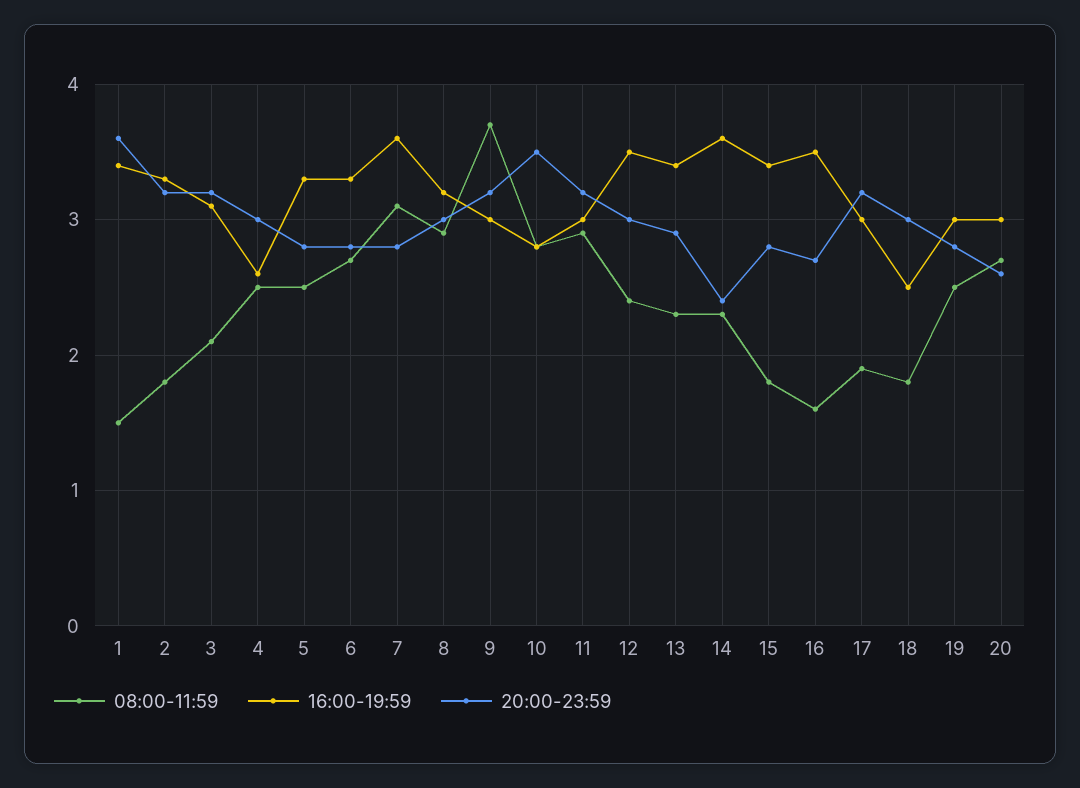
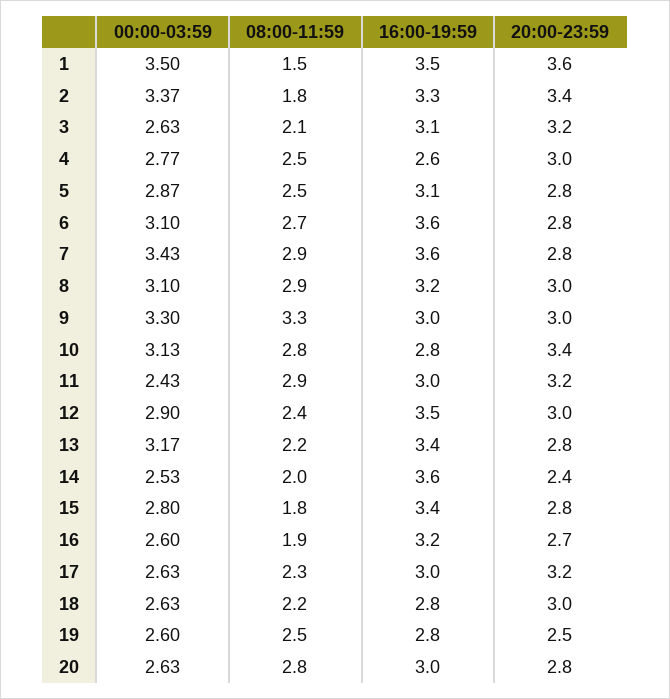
  {
    "08:00-11:59": {
      "1": 1.5,
      "2": 1.8,
      "3": 2.1,
      "4": 2.5,
      "5": 2.5,
      "6": 2.7,
-     "7": 3.1,
+     "7": 2.9,
      "8": 2.9,
-     "9": 3.7,
+     "9": 3.3,
      "10": 2.8,
      "11": 2.9,
      "12": 2.4,
-     "13": 2.3,
+     "13": 2.2,
-     "14": 2.3,
+     "14": 2,
      "15": 1.8,
-     "16": 1.6,
+     "16": 1.9,
-     "17": 1.9,
+     "17": 2.3,
-     "18": 1.8,
+     "18": 2.2,
      "19": 2.5,
-     "20": 2.7
+     "20": 2.8
    },
    "16:00-19:59": {
-     "1": 3.4,
+     "1": 3.5,
      "2": 3.3,
      "3": 3.1,
      "4": 2.6,
-     "5": 3.3,
+     "5": 3.1,
-     "6": 3.3,
+     "6": 3.6,
      "7": 3.6,
      "8": 3.2,
      "9": 3,
      "10": 2.8,
      "11": 3,
      "12": 3.5,
      "13": 3.4,
      "14": 3.6,
      "15": 3.4,
-     "16": 3.5,
+     "16": 3.2,
      "17": 3,
-     "18": 2.5,
+     "18": 2.8,
-     "19": 3,
+     "19": 2.8,
      "20": 3
    },
    "20:00-23:59": {
      "1": 3.6,
-     "2": 3.2,
+     "2": 3.4,
      "3": 3.2,
      "4": 3,
      "5": 2.8,
      "6": 2.8,
      "7": 2.8,
      "8": 3,
-     "9": 3.2,
+     "9": 3,
-     "10": 3.5,
+     "10": 3.4,
      "11": 3.2,
      "12": 3,
-     "13": 2.9,
+     "13": 2.8,
      "14": 2.4,
      "15": 2.8,
      "16": 2.7,
      "17": 3.2,
      "18": 3,
-     "19": 2.8,
+     "19": 2.5,
-     "20": 2.6
+     "20": 2.8
-   }
+   },
+   "00:00-03:59": {
+     "1": 3.5,
+     "2": 3.37,
+     "3": 2.63,
+     "4": 2.77,
+     "5": 2.87,
+     "6": 3.1,
+     "7": 3.43,
+     "8": 3.1,
+     "9": 3.3,
+     "10": 3.13,
+     "11": 2.43,
+     "12": 2.9,
+     "13": 3.17,
+     "14": 2.53,
+     "15": 2.8,
+     "16": 2.6,
+     "17": 2.63,
+     "18": 2.63,
+     "19": 2.6,
+     "20": 2.63
+   }
  }

